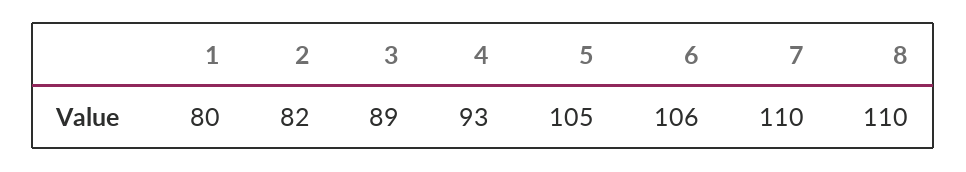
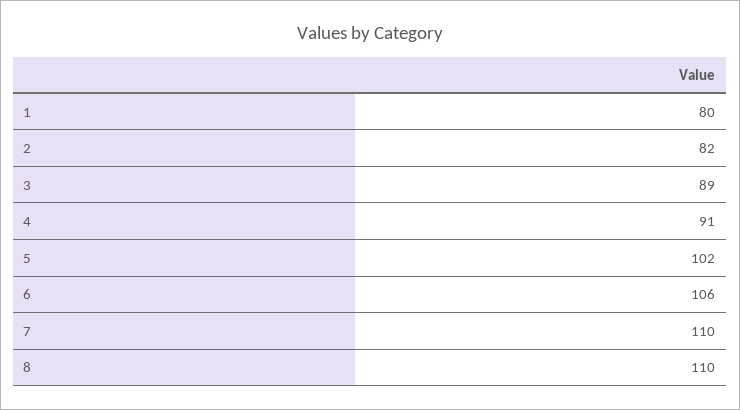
  {
    "1": 80,
    "2": 82,
    "3": 89,
-   "4": 93,
+   "4": 91,
-   "5": 105,
+   "5": 102,
    "6": 106,
    "7": 110,
    "8": 110
  }

